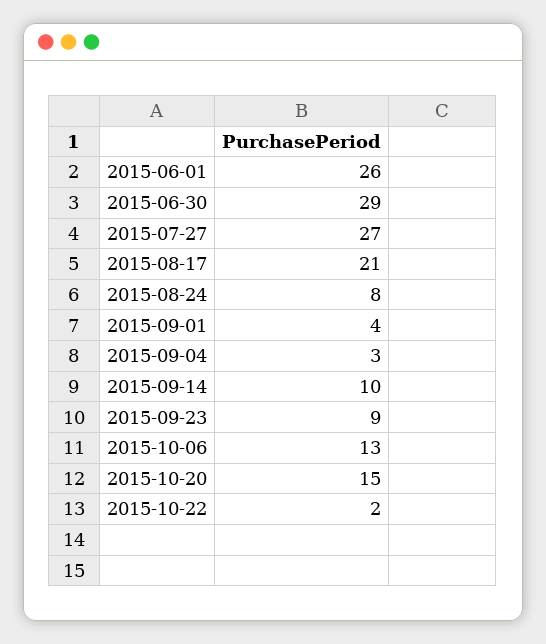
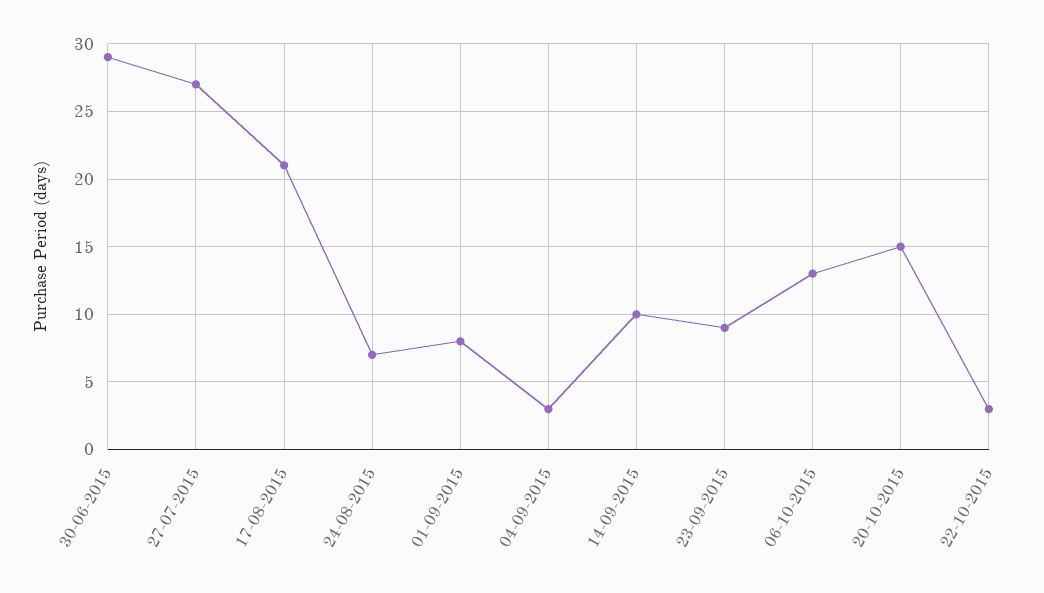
  {
-   "2015-06-01": 26,
    "2015-06-30": 29,
    "2015-07-27": 27,
    "2015-08-17": 21,
-   "2015-08-24": 8,
+   "2015-08-24": 7,
-   "2015-09-01": 4,
+   "2015-09-01": 8,
    "2015-09-04": 3,
    "2015-09-14": 10,
    "2015-09-23": 9,
    "2015-10-06": 13,
    "2015-10-20": 15,
-   "2015-10-22": 2
+   "2015-10-22": 3
  }

